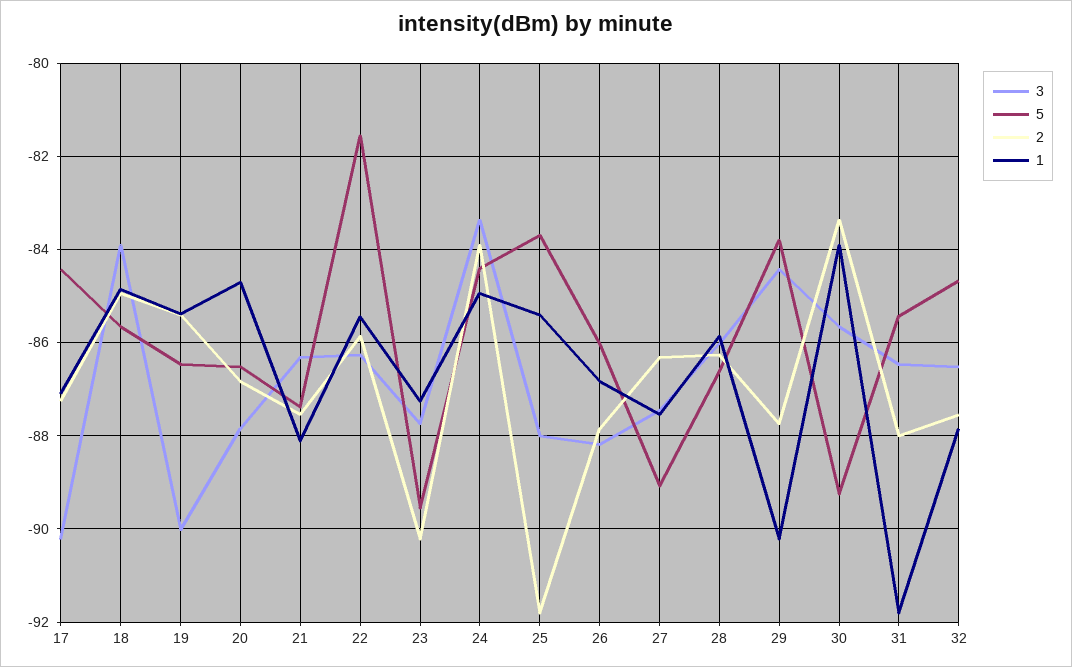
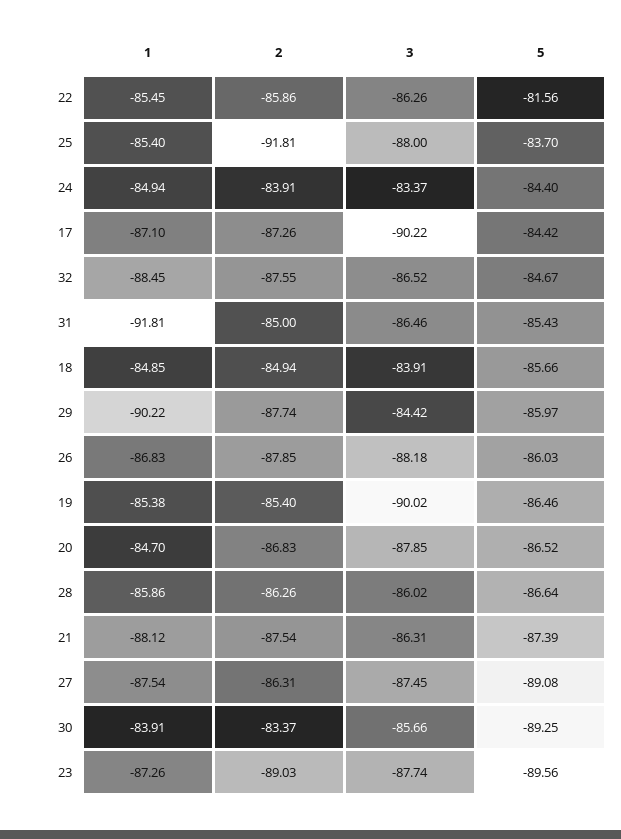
  {
    "3": {
      "17": -90.22,
      "18": -83.91,
      "19": -90.02,
      "20": -87.85,
      "21": -86.31,
      "22": -86.26,
      "23": -87.74,
      "24": -83.37,
      "25": -88,
      "26": -88.18,
      "27": -87.45,
      "28": -86.02,
      "29": -84.42,
      "30": -85.66,
      "31": -86.46,
      "32": -86.52
    },
    "5": {
      "17": -84.42,
      "18": -85.66,
      "19": -86.46,
      "20": -86.52,
      "21": -87.39,
      "22": -81.56,
      "23": -89.56,
      "24": -84.4,
      "25": -83.7,
      "26": -86.03,
      "27": -89.08,
      "28": -86.64,
-     "29": -83.8,
+     "29": -85.97,
      "30": -89.25,
      "31": -85.43,
      "32": -84.67
    },
    "2": {
      "17": -87.26,
      "18": -84.94,
      "19": -85.4,
      "20": -86.83,
      "21": -87.54,
      "22": -85.86,
-     "23": -90.2,
+     "23": -89.03,
      "24": -83.91,
      "25": -91.81,
      "26": -87.85,
      "27": -86.31,
      "28": -86.26,
      "29": -87.74,
      "30": -83.37,
-     "31": -88,
+     "31": -85,
      "32": -87.55
    },
    "1": {
      "17": -87.1,
      "18": -84.85,
      "19": -85.38,
      "20": -84.7,
      "21": -88.12,
      "22": -85.45,
      "23": -87.26,
      "24": -84.94,
      "25": -85.4,
      "26": -86.83,
      "27": -87.54,
      "28": -85.86,
      "29": -90.22,
      "30": -83.91,
      "31": -91.81,
-     "32": -87.8
+     "32": -88.45
    }
  }

